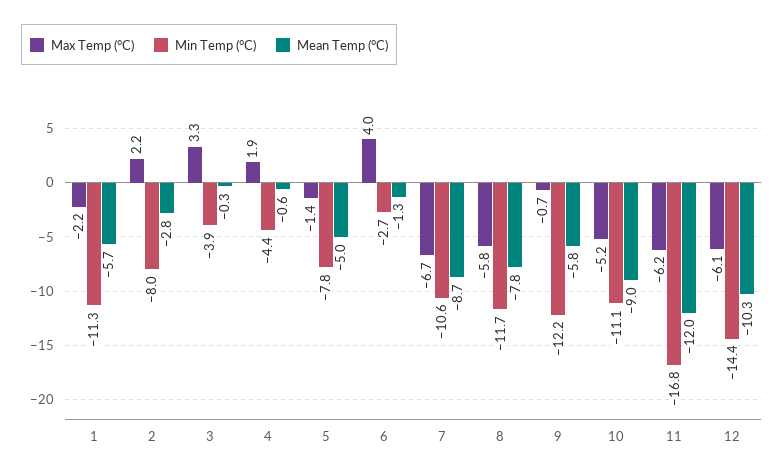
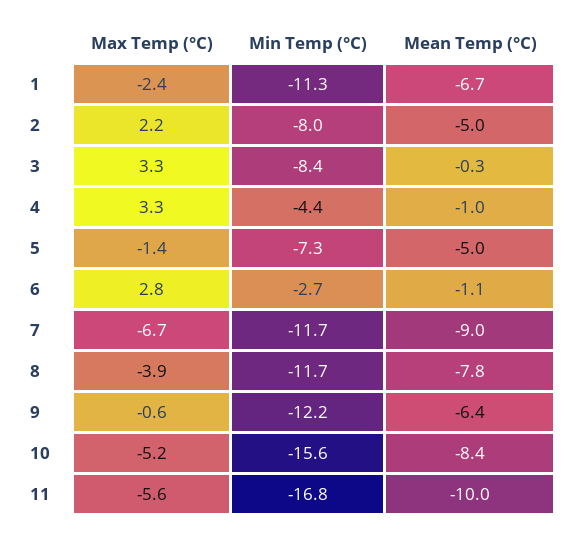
  {
    "Max Temp (°C)": {
-     "1": -2.2,
+     "1": -2.4,
      "2": 2.2,
      "3": 3.3,
-     "4": 1.9,
+     "4": 3.3,
      "5": -1.4,
-     "6": 4,
+     "6": 2.8,
      "7": -6.7,
-     "8": -5.8,
+     "8": -3.9,
-     "9": -0.7,
+     "9": -0.6,
      "10": -5.2,
-     "11": -6.2,
+     "11": -5.6
-     "12": -6.1
    },
    "Min Temp (°C)": {
      "1": -11.3,
      "2": -8,
-     "3": -3.9,
+     "3": -8.4,
      "4": -4.4,
-     "5": -7.8,
+     "5": -7.3,
      "6": -2.7,
-     "7": -10.6,
+     "7": -11.7,
      "8": -11.7,
      "9": -12.2,
-     "10": -11.1,
+     "10": -15.6,
-     "11": -16.8,
+     "11": -16.8
-     "12": -14.4
    },
    "Mean Temp (°C)": {
-     "1": -5.7,
+     "1": -6.7,
-     "2": -2.8,
+     "2": -5,
      "3": -0.3,
-     "4": -0.6,
+     "4": -1,
      "5": -5,
-     "6": -1.3,
+     "6": -1.1,
-     "7": -8.7,
+     "7": -9,
      "8": -7.8,
-     "9": -5.8,
+     "9": -6.4,
-     "10": -9,
+     "10": -8.4,
-     "11": -12,
+     "11": -10
-     "12": -10.3
    }
  }

